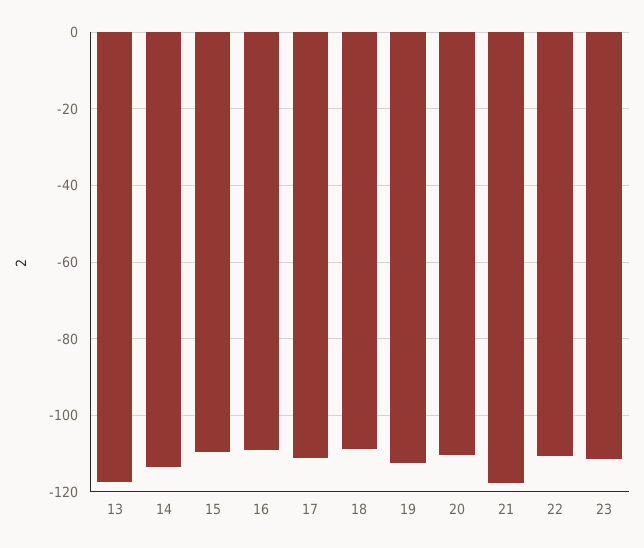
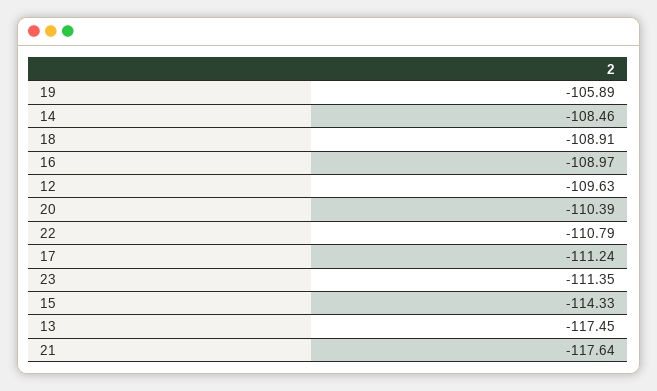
  {
    "13": -117.45,
-   "14": -114,
+   "14": -108.46,
-   "15": -110,
+   "15": -114.33,
    "16": -108.97,
    "17": -111.24,
    "18": -108.91,
-   "19": -112,
+   "19": -105.89,
    "20": -110.39,
    "21": -117.64,
    "22": -110.79,
-   "23": -111.35
+   "23": -111.35,
+   "12": -109.63
  }

